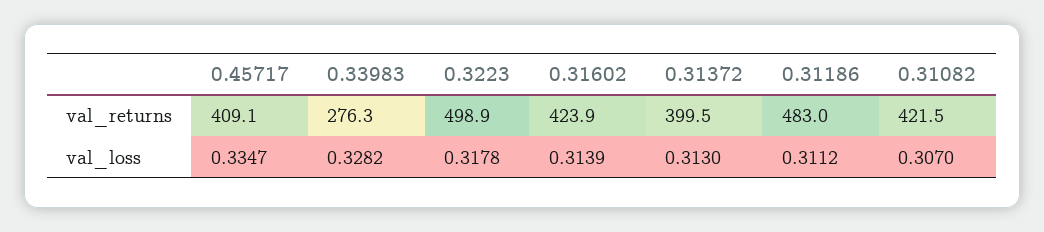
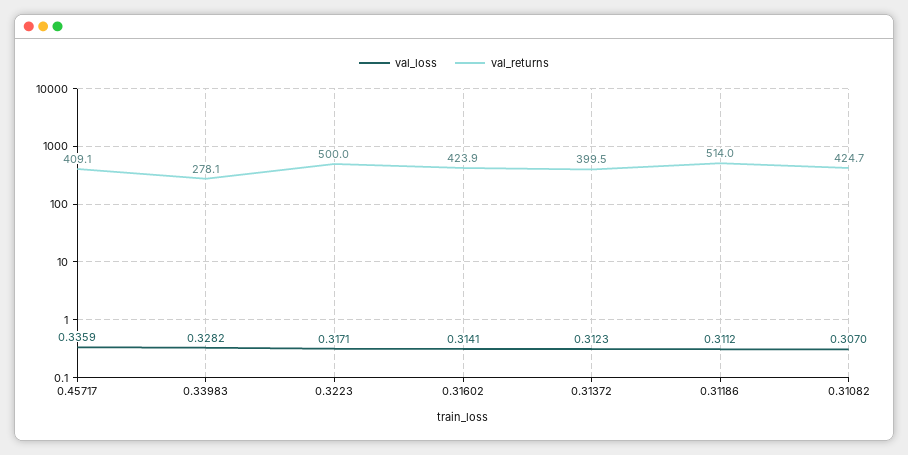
  {
    "val_returns": {
      "0.45717": 409.1,
-     "0.33983": 276.3,
+     "0.33983": 278.1,
-     "0.3223": 498.9,
+     "0.3223": 500,
      "0.31602": 423.9,
      "0.31372": 399.5,
-     "0.31186": 483,
+     "0.31186": 514,
-     "0.31082": 421.5
+     "0.31082": 424.7
    },
    "val_loss": {
-     "0.45717": 0.3347,
+     "0.45717": 0.3359,
      "0.33983": 0.3282,
-     "0.3223": 0.3178,
+     "0.3223": 0.3171,
-     "0.31602": 0.3139,
+     "0.31602": 0.3141,
-     "0.31372": 0.313,
+     "0.31372": 0.3123,
      "0.31186": 0.3112,
      "0.31082": 0.307
    }
  }

